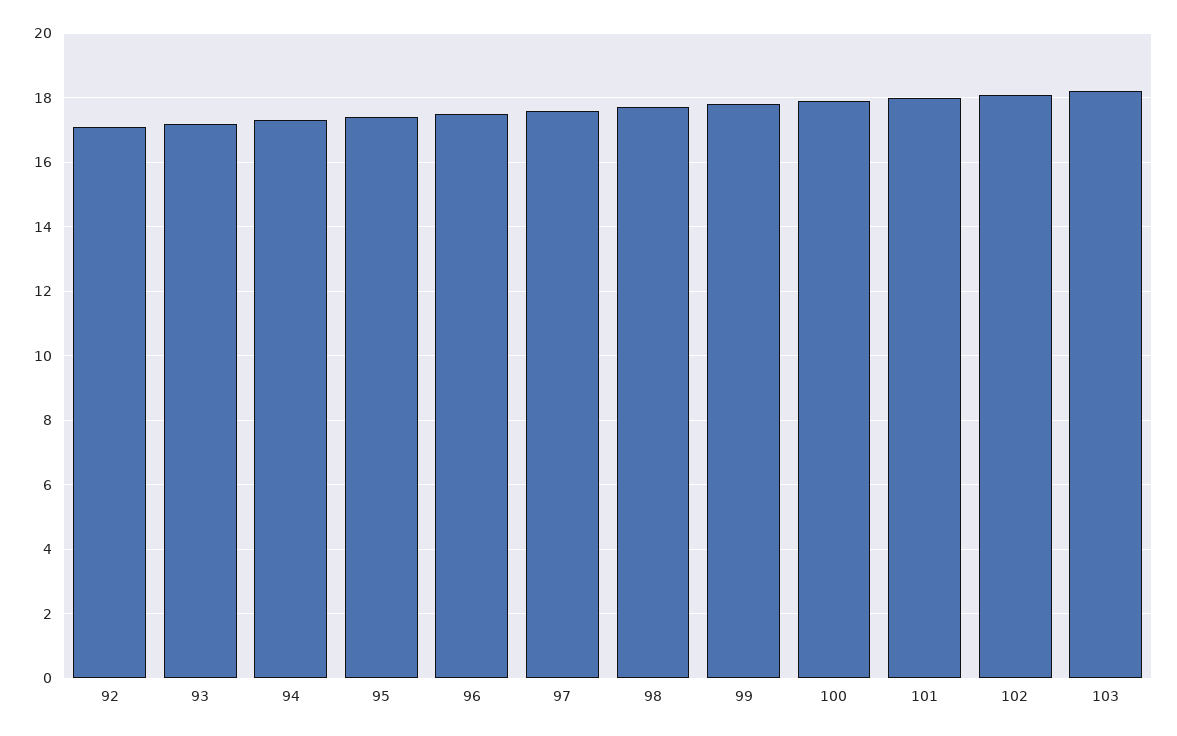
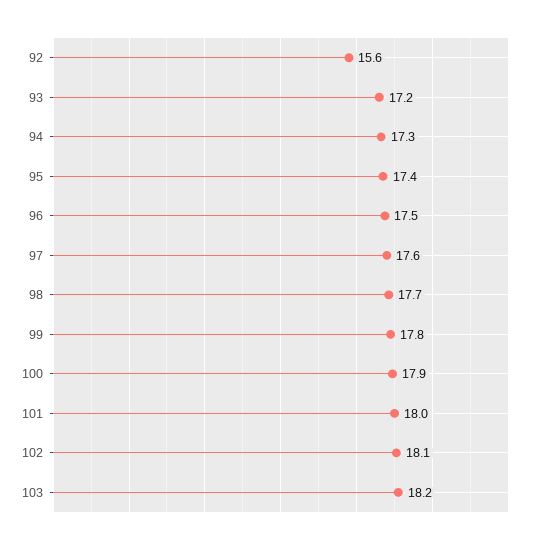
  {
-   "92": 17,
+   "92": 15.6,
    "93": 17.2,
    "94": 17.3,
    "95": 17.4,
    "96": 17.5,
    "97": 17.6,
    "98": 17.7,
    "99": 17.8,
    "100": 17.9,
    "101": 18,
    "102": 18.1,
    "103": 18.2
  }

